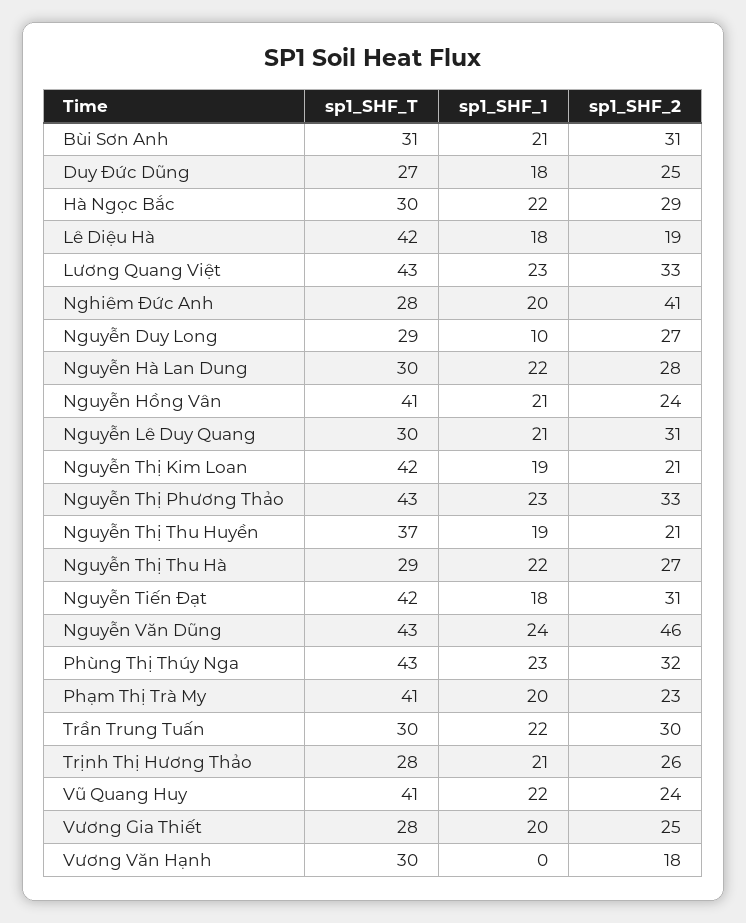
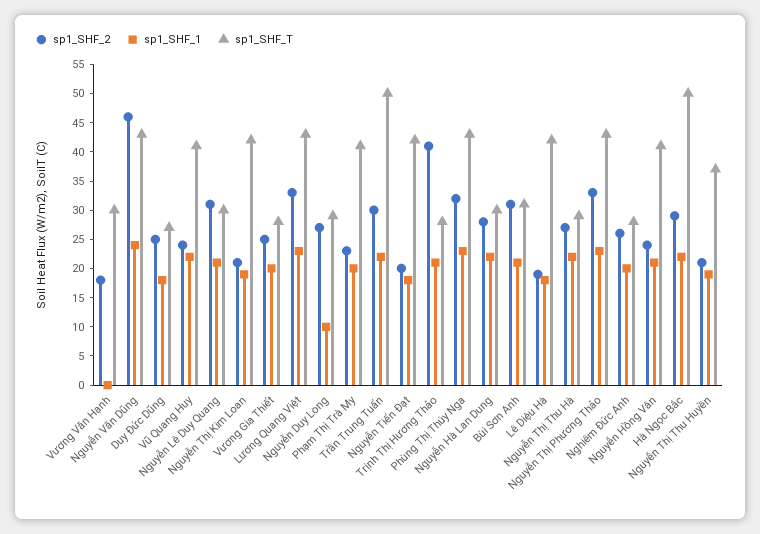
  {
    "sp1_SHF_T": {
      "Bùi Sơn Anh": 31,
      "Duy Đức Dũng": 27,
-     "Hà Ngọc Bắc": 30,
+     "Hà Ngọc Bắc": 50,
      "Lê Diệu Hà": 42,
      "Lương Quang Việt": 43,
      "Nghiêm Đức Anh": 28,
      "Nguyễn Duy Long": 29,
      "Nguyễn Hà Lan Dung": 30,
      "Nguyễn Hồng Vân": 41,
      "Nguyễn Lê Duy Quang": 30,
      "Nguyễn Thị Kim Loan": 42,
      "Nguyễn Thị Phương Thảo": 43,
      "Nguyễn Thị Thu Huyền": 37,
      "Nguyễn Thị Thu Hà": 29,
      "Nguyễn Tiến Đạt": 42,
      "Nguyễn Văn Dũng": 43,
      "Phùng Thị Thúy Nga": 43,
      "Phạm Thị Trà My": 41,
-     "Trần Trung Tuấn": 30,
+     "Trần Trung Tuấn": 50,
      "Trịnh Thị Hương Thảo": 28,
      "Vũ Quang Huy": 41,
      "Vương Gia Thiết": 28,
      "Vương Văn Hạnh": 30
    },
    "sp1_SHF_1": {
      "Bùi Sơn Anh": 21,
      "Duy Đức Dũng": 18,
      "Hà Ngọc Bắc": 22,
      "Lê Diệu Hà": 18,
      "Lương Quang Việt": 23,
      "Nghiêm Đức Anh": 20,
      "Nguyễn Duy Long": 10,
      "Nguyễn Hà Lan Dung": 22,
      "Nguyễn Hồng Vân": 21,
      "Nguyễn Lê Duy Quang": 21,
      "Nguyễn Thị Kim Loan": 19,
      "Nguyễn Thị Phương Thảo": 23,
      "Nguyễn Thị Thu Huyền": 19,
      "Nguyễn Thị Thu Hà": 22,
      "Nguyễn Tiến Đạt": 18,
      "Nguyễn Văn Dũng": 24,
      "Phùng Thị Thúy Nga": 23,
      "Phạm Thị Trà My": 20,
      "Trần Trung Tuấn": 22,
      "Trịnh Thị Hương Thảo": 21,
      "Vũ Quang Huy": 22,
      "Vương Gia Thiết": 20,
      "Vương Văn Hạnh": 0
    },
    "sp1_SHF_2": {
      "Bùi Sơn Anh": 31,
      "Duy Đức Dũng": 25,
      "Hà Ngọc Bắc": 29,
      "Lê Diệu Hà": 19,
      "Lương Quang Việt": 33,
-     "Nghiêm Đức Anh": 41,
+     "Nghiêm Đức Anh": 25,
      "Nguyễn Duy Long": 27,
      "Nguyễn Hà Lan Dung": 28,
      "Nguyễn Hồng Vân": 24,
      "Nguyễn Lê Duy Quang": 31,
      "Nguyễn Thị Kim Loan": 21,
      "Nguyễn Thị Phương Thảo": 33,
      "Nguyễn Thị Thu Huyền": 21,
      "Nguyễn Thị Thu Hà": 27,
-     "Nguyễn Tiến Đạt": 31,
+     "Nguyễn Tiến Đạt": 20,
      "Nguyễn Văn Dũng": 46,
      "Phùng Thị Thúy Nga": 32,
      "Phạm Thị Trà My": 23,
      "Trần Trung Tuấn": 30,
-     "Trịnh Thị Hương Thảo": 26,
+     "Trịnh Thị Hương Thảo": 40,
      "Vũ Quang Huy": 24,
      "Vương Gia Thiết": 25,
      "Vương Văn Hạnh": 18
    }
  }

